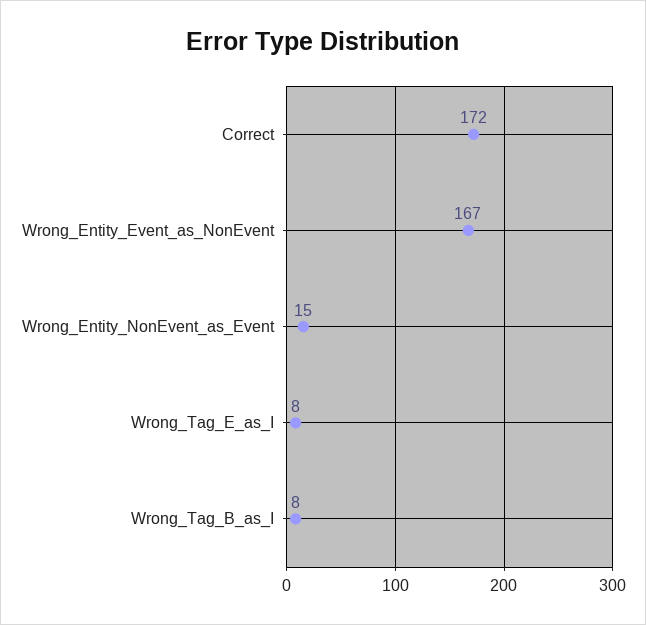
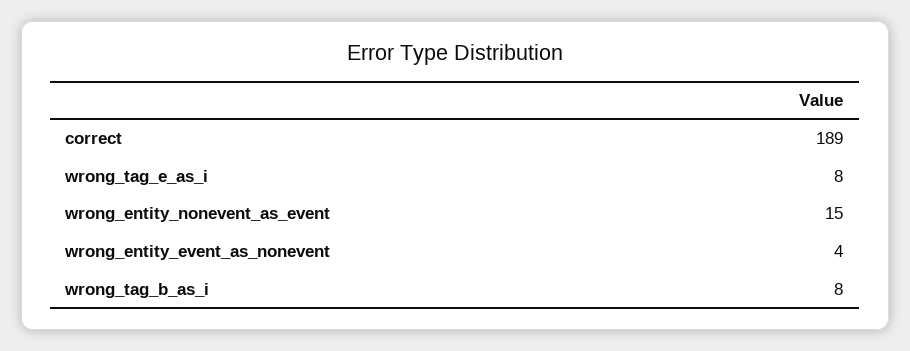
  {
-   "Correct": 172,
+   "Correct": 189,
-   "Wrong_Entity_Event_as_NonEvent": 167,
+   "Wrong_Entity_Event_as_NonEvent": 4,
    "Wrong_Entity_NonEvent_as_Event": 15,
    "Wrong_Tag_E_as_I": 8,
    "Wrong_Tag_B_as_I": 8
  }

